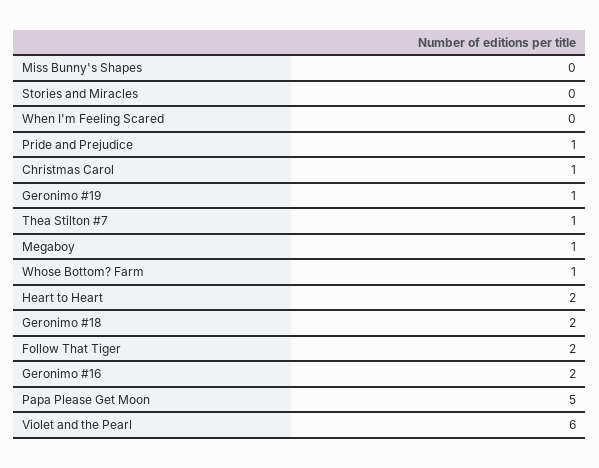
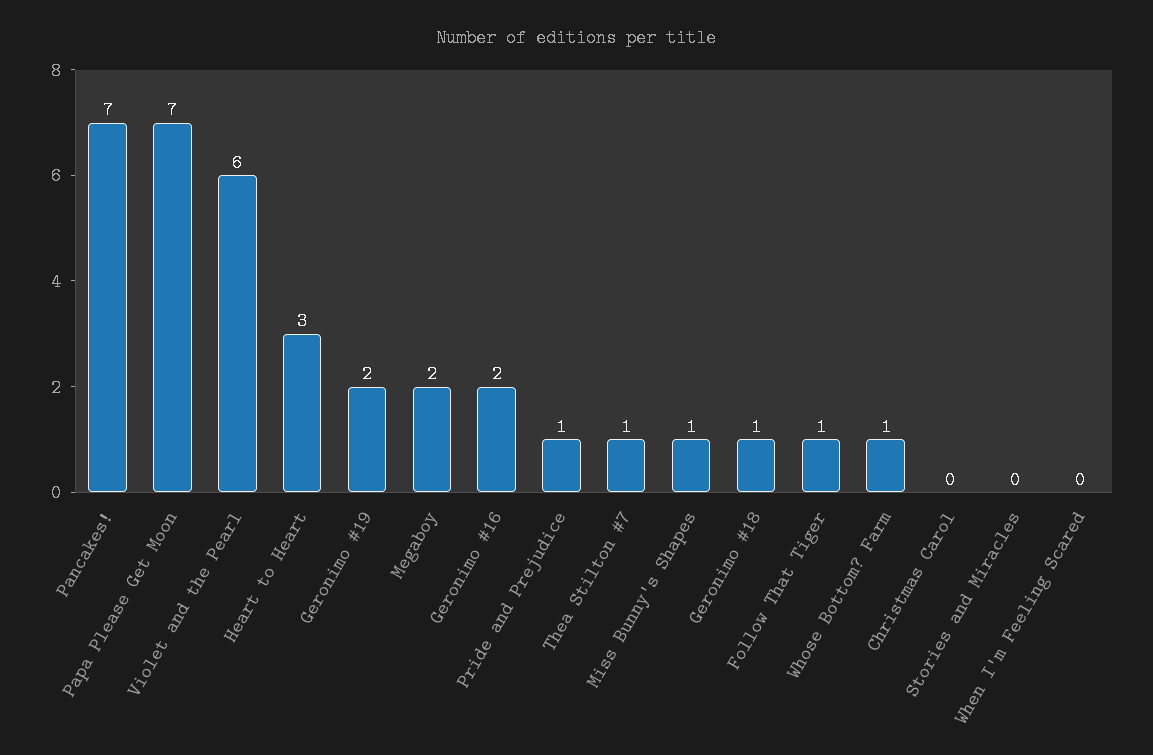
  {
-   "Miss Bunny's Shapes": 0,
+   "Miss Bunny's Shapes": 1,
    "Stories and Miracles": 0,
    "When I'm Feeling Scared": 0,
    "Pride and Prejudice": 1,
-   "Christmas Carol": 1,
+   "Christmas Carol": 0,
-   "Geronimo #19": 1,
+   "Geronimo #19": 2,
    "Thea Stilton #7": 1,
-   "Megaboy": 1,
+   "Megaboy": 2,
    "Whose Bottom? Farm": 1,
-   "Heart to Heart": 2,
+   "Heart to Heart": 3,
-   "Geronimo #18": 2,
+   "Geronimo #18": 1,
-   "Follow That Tiger": 2,
+   "Follow That Tiger": 1,
    "Geronimo #16": 2,
-   "Papa Please Get Moon": 5,
+   "Papa Please Get Moon": 7,
-   "Violet and the Pearl": 6
+   "Violet and the Pearl": 6,
+   "Pancakes!": 7
  }

